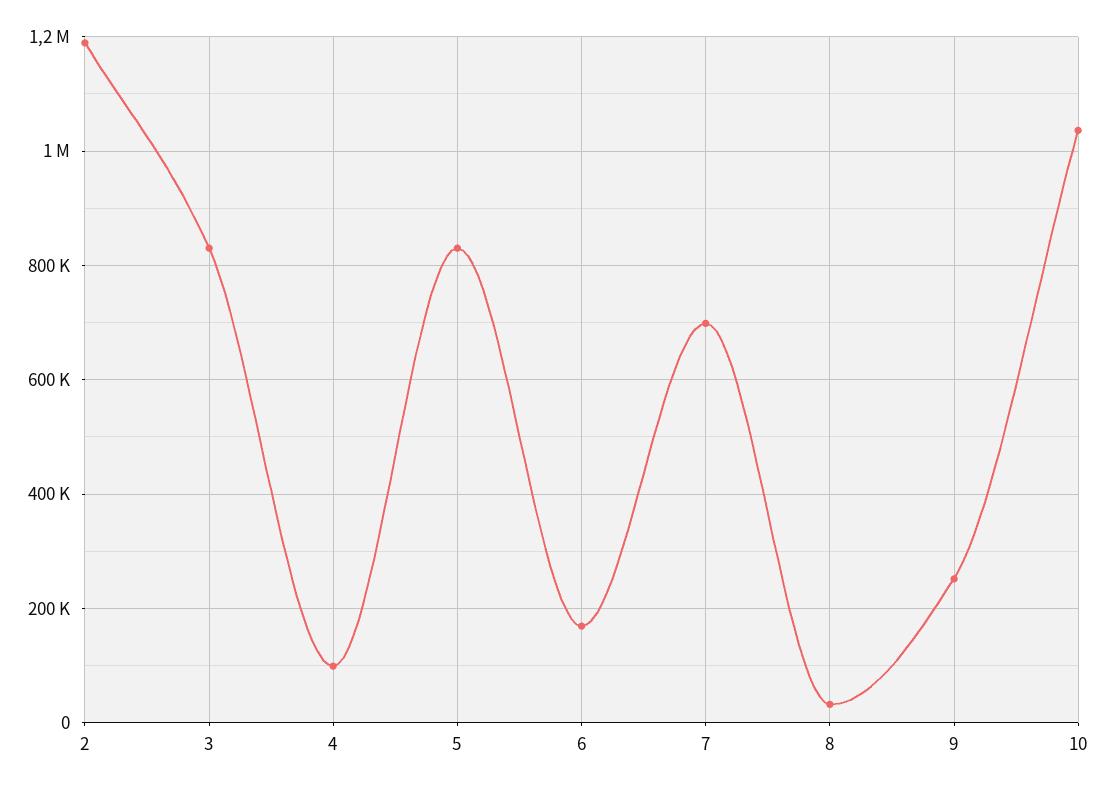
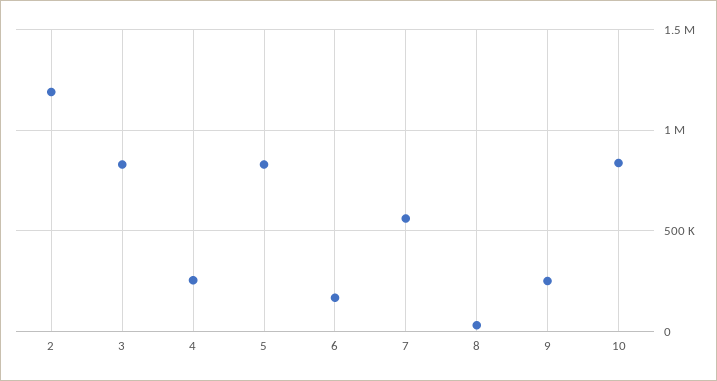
  {
    "2": 1180000,
    "3": 840000,
-   "4": 100000,
+   "4": 250000,
    "5": 840000,
    "6": 160000,
-   "7": 700000,
+   "7": 550000,
    "8": 40000,
    "9": 260000,
-   "10": 1040000
+   "10": 850000
  }

